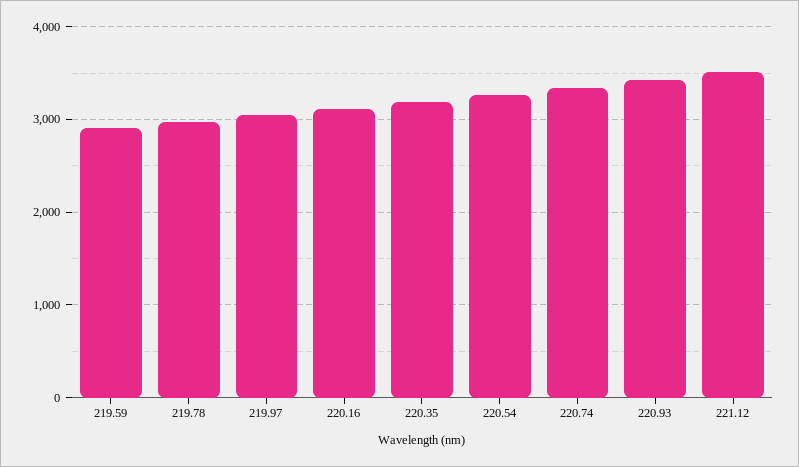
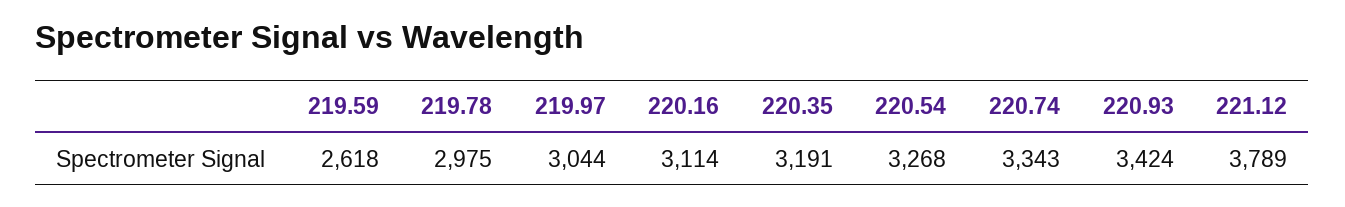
  {
-   "219.59": 2900,
+   "219.59": 2618,
    "219.78": 2975,
    "219.97": 3044,
    "220.16": 3114,
    "220.35": 3191,
    "220.54": 3268,
    "220.74": 3343,
    "220.93": 3424,
-   "221.12": 3500
+   "221.12": 3789
  }

